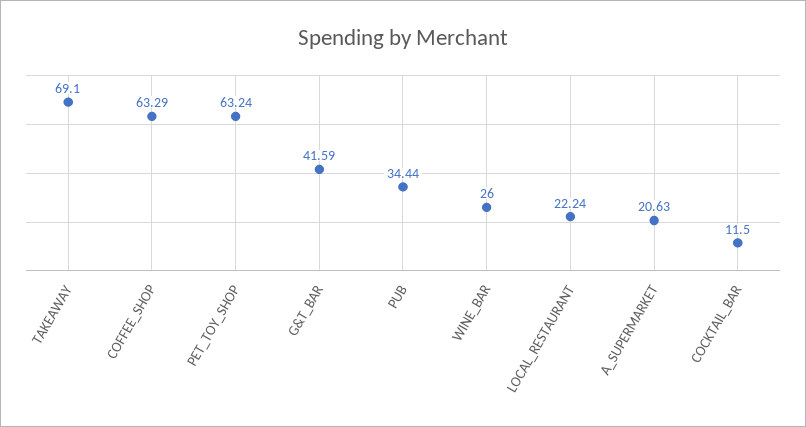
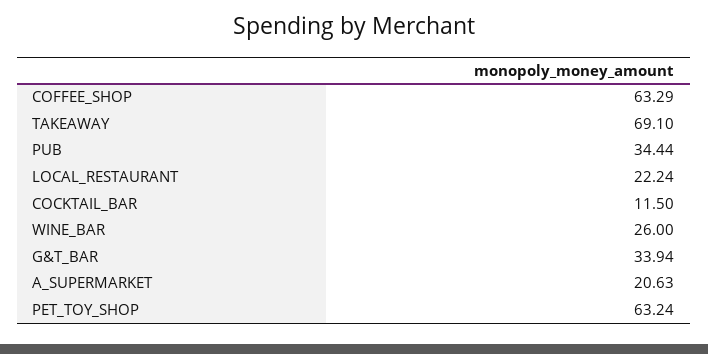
  {
    "TAKEAWAY": 69.1,
    "COFFEE_SHOP": 63.29,
    "PET_TOY_SHOP": 63.24,
-   "G&T_BAR": 41.59,
+   "G&T_BAR": 33.94,
    "PUB": 34.44,
    "WINE_BAR": 26,
    "LOCAL_RESTAURANT": 22.24,
    "A_SUPERMARKET": 20.63,
    "COCKTAIL_BAR": 11.5
  }

